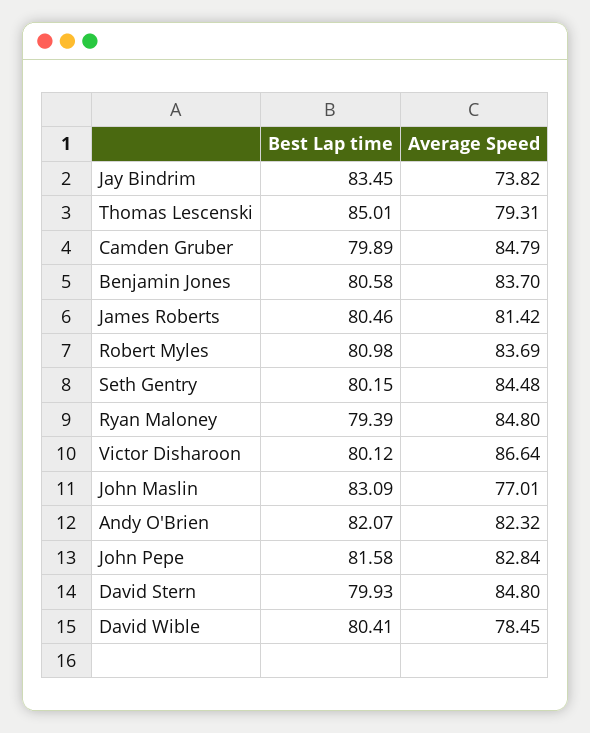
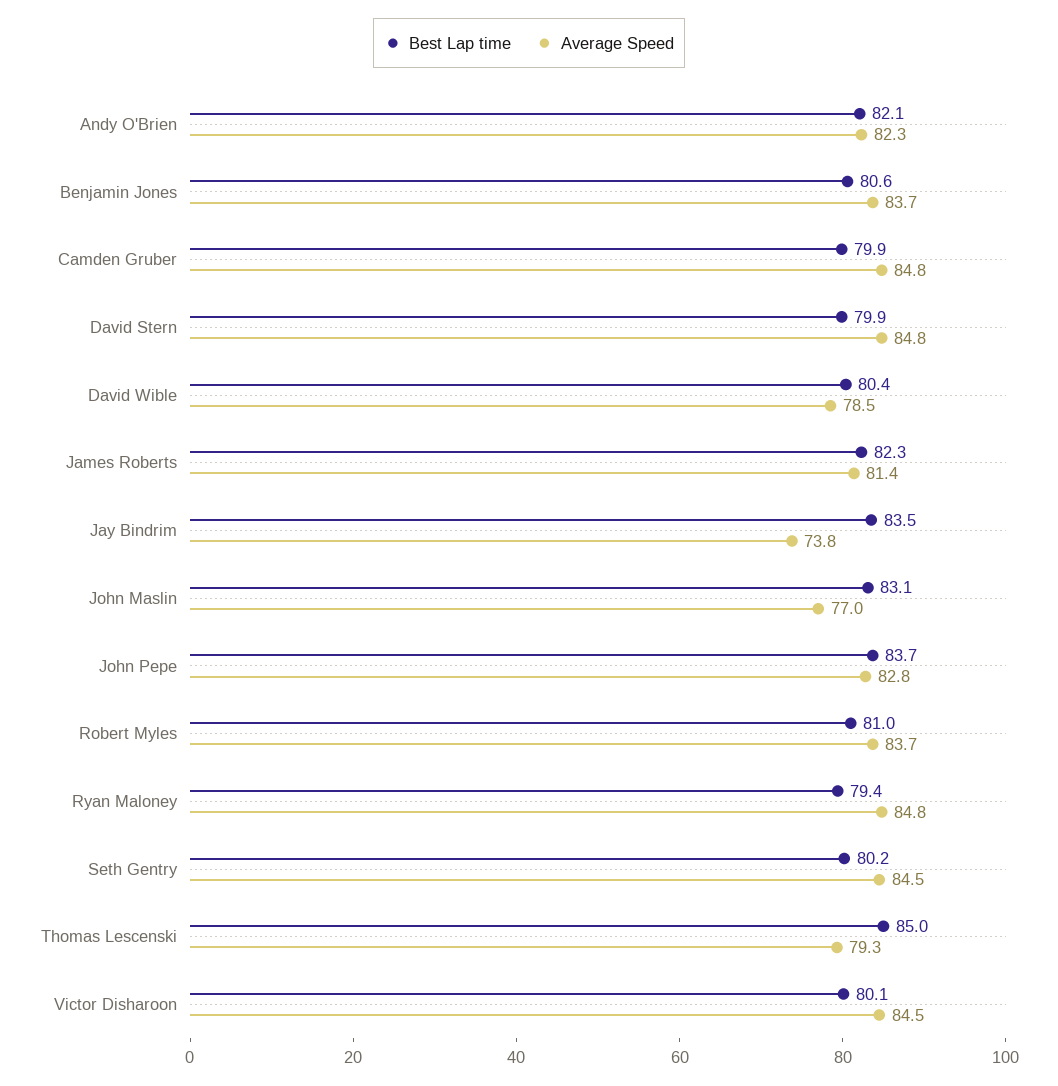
  {
    "Best Lap time": {
      "Jay Bindrim": 83.45,
      "Thomas Lescenski": 85.01,
      "Camden Gruber": 79.89,
      "Benjamin Jones": 80.58,
-     "James Roberts": 80.46,
+     "James Roberts": 82.3,
      "Robert Myles": 80.98,
      "Seth Gentry": 80.15,
      "Ryan Maloney": 79.39,
      "Victor Disharoon": 80.12,
      "John Maslin": 83.09,
      "Andy O'Brien": 82.07,
-     "John Pepe": 81.58,
+     "John Pepe": 83.7,
      "David Stern": 79.93,
      "David Wible": 80.41
    },
    "Average Speed": {
      "Jay Bindrim": 73.82,
      "Thomas Lescenski": 79.31,
      "Camden Gruber": 84.79,
      "Benjamin Jones": 83.7,
      "James Roberts": 81.42,
      "Robert Myles": 83.69,
      "Seth Gentry": 84.48,
      "Ryan Maloney": 84.8,
-     "Victor Disharoon": 86.64,
+     "Victor Disharoon": 84.5,
      "John Maslin": 77.01,
      "Andy O'Brien": 82.32,
      "John Pepe": 82.84,
      "David Stern": 84.8,
      "David Wible": 78.45
    }
  }

